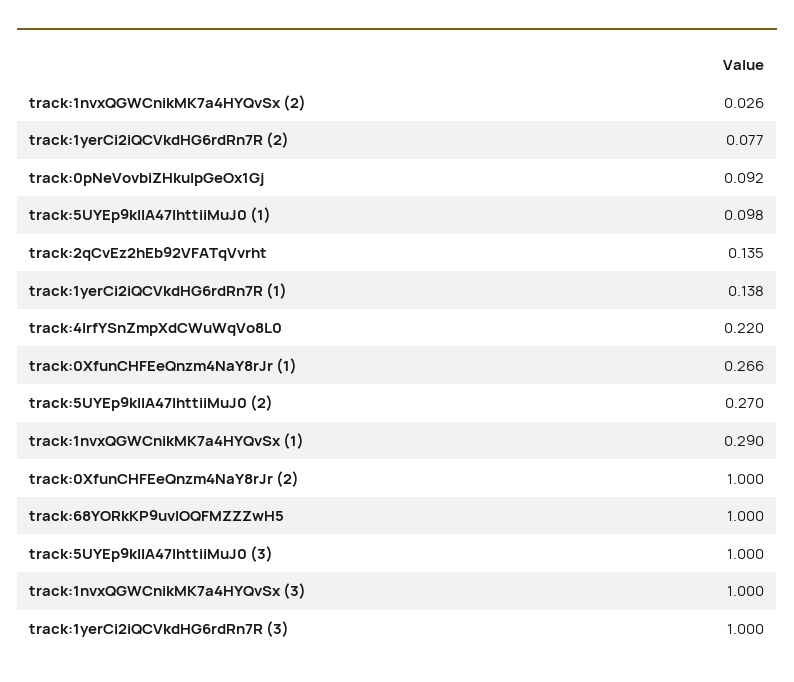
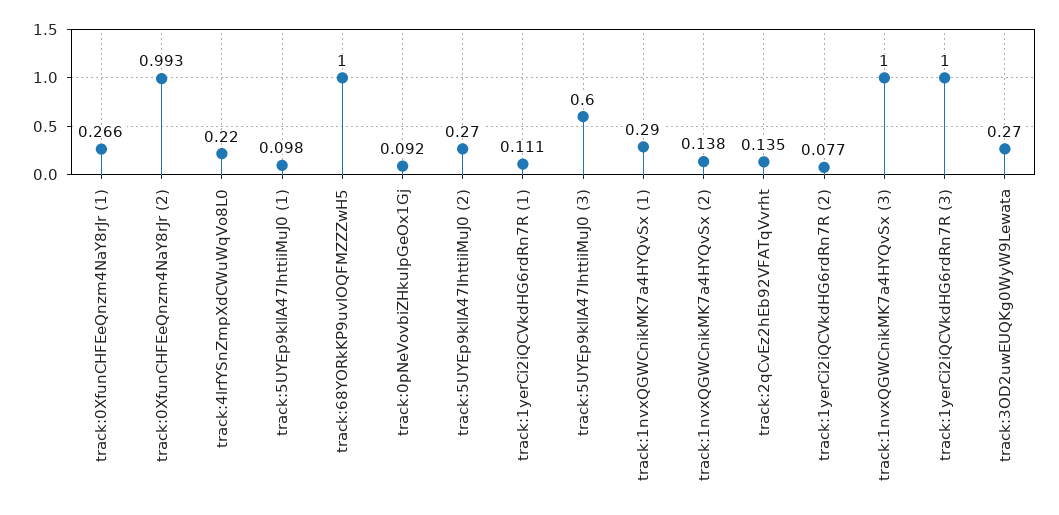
  {
-   "track:1nvxQGWCnikMK7a4HYQvSx (2)": 0.026,
+   "track:1nvxQGWCnikMK7a4HYQvSx (2)": 0.138,
    "track:1yerCi2iQCVkdHG6rdRn7R (2)": 0.077,
    "track:0pNeVovbiZHkulpGeOx1Gj": 0.092,
    "track:5UYEp9kllA47IhttiiMuJ0 (1)": 0.098,
    "track:2qCvEz2hEb92VFATqVvrht": 0.135,
-   "track:1yerCi2iQCVkdHG6rdRn7R (1)": 0.138,
+   "track:1yerCi2iQCVkdHG6rdRn7R (1)": 0.111,
    "track:4lrfYSnZmpXdCWuWqVo8L0": 0.22,
    "track:0XfunCHFEeQnzm4NaY8rJr (1)": 0.266,
    "track:5UYEp9kllA47IhttiiMuJ0 (2)": 0.27,
    "track:1nvxQGWCnikMK7a4HYQvSx (1)": 0.29,
-   "track:0XfunCHFEeQnzm4NaY8rJr (2)": 1,
+   "track:0XfunCHFEeQnzm4NaY8rJr (2)": 0.993,
    "track:68YORkKP9uvlOQFMZZZwH5": 1,
-   "track:5UYEp9kllA47IhttiiMuJ0 (3)": 1,
+   "track:5UYEp9kllA47IhttiiMuJ0 (3)": 0.6,
    "track:1nvxQGWCnikMK7a4HYQvSx (3)": 1,
-   "track:1yerCi2iQCVkdHG6rdRn7R (3)": 1
+   "track:1yerCi2iQCVkdHG6rdRn7R (3)": 1,
+   "track:3OD2uwEUQKg0WyW9Lewata": 0.27
  }

